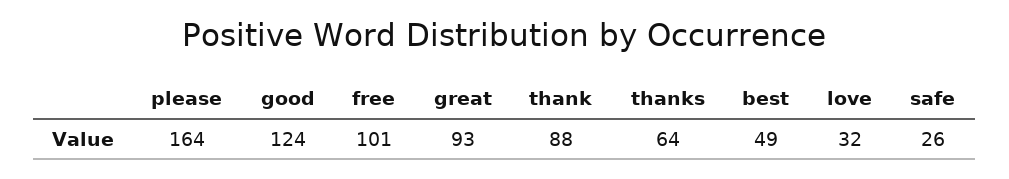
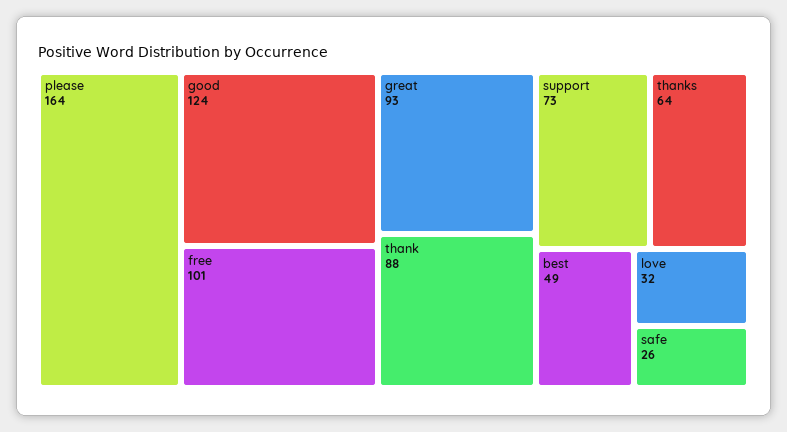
  {
    "please": 164,
    "good": 124,
    "free": 101,
    "great": 93,
    "thank": 88,
    "thanks": 64,
    "best": 49,
    "love": 32,
-   "safe": 26
+   "safe": 26,
+   "support": 73
  }

